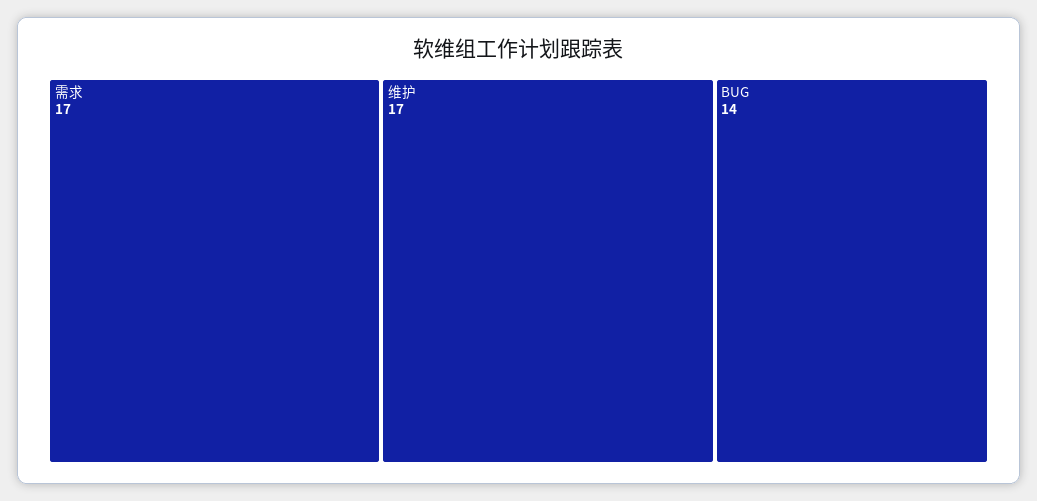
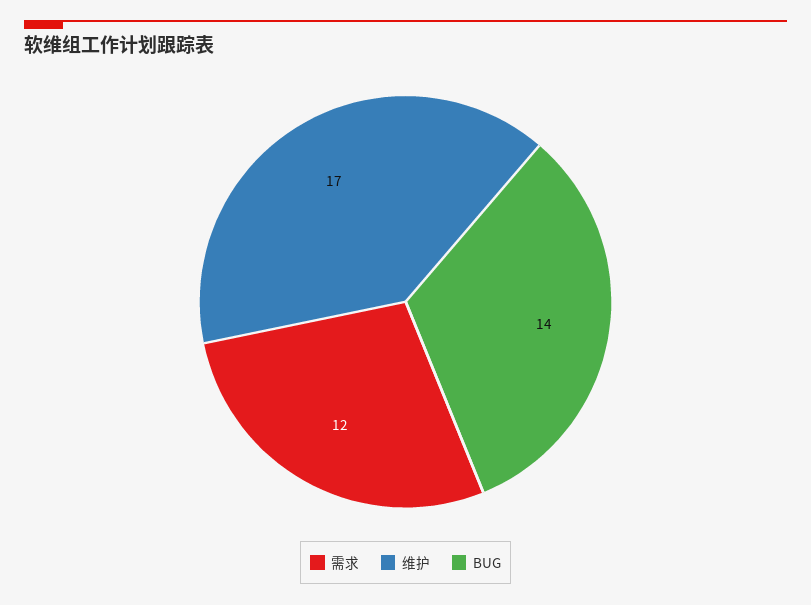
  {
-   "需求": 17,
+   "需求": 12,
    "维护": 17,
    "BUG": 14
  }

